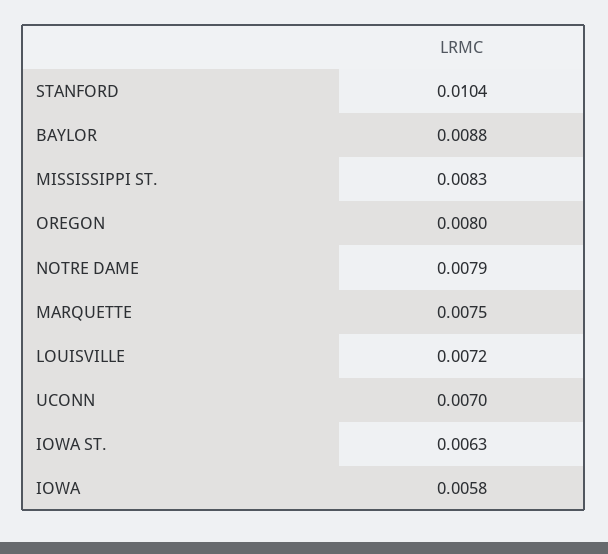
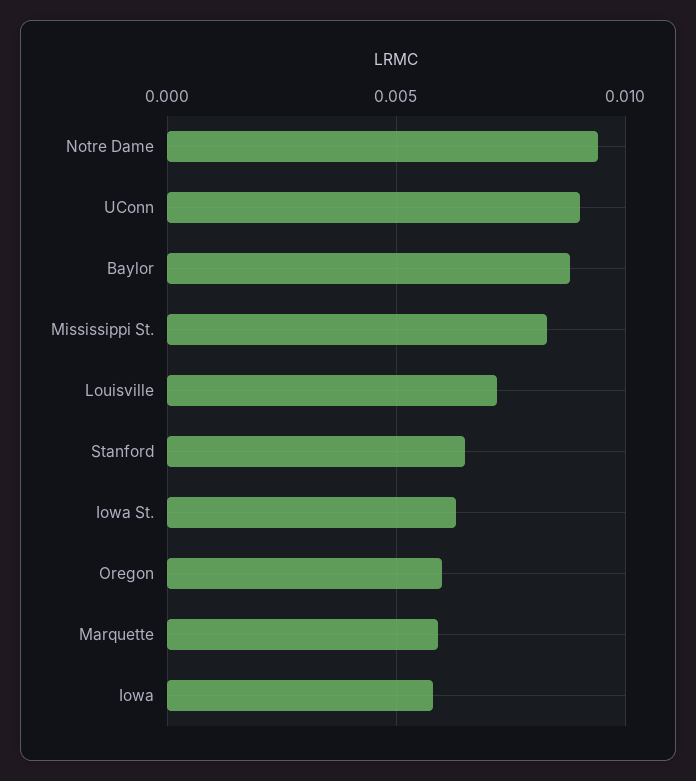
  {
-   "STANFORD": 0.0104,
+   "STANFORD": 0.0065,
    "BAYLOR": 0.0088,
    "MISSISSIPPI ST.": 0.0083,
-   "OREGON": 0.008,
+   "OREGON": 0.006,
-   "NOTRE DAME": 0.0079,
+   "NOTRE DAME": 0.0095,
-   "MARQUETTE": 0.0075,
+   "MARQUETTE": 0.006,
    "LOUISVILLE": 0.0072,
-   "UCONN": 0.007,
+   "UCONN": 0.009,
    "IOWA ST.": 0.0063,
    "IOWA": 0.0058
  }

